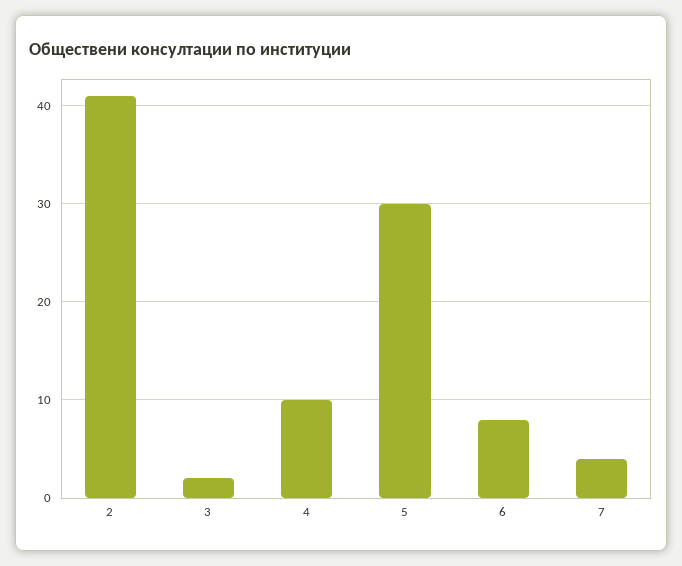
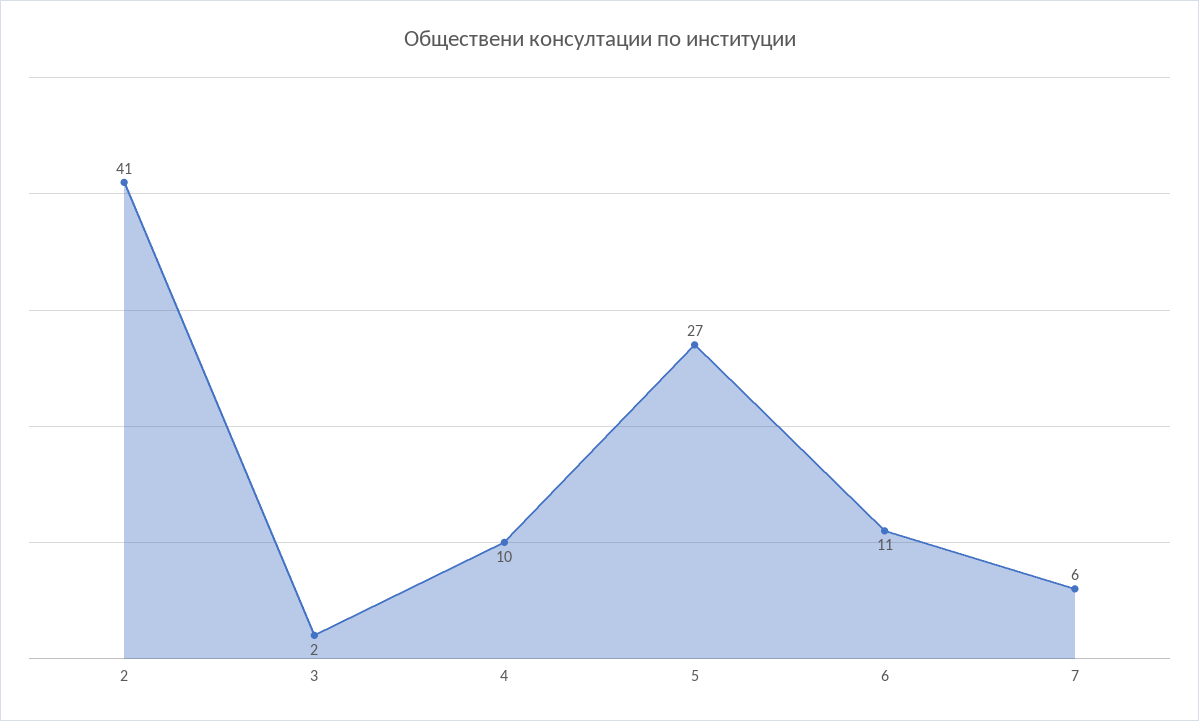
  {
    "2": 41,
    "3": 2,
    "4": 10,
-   "5": 30,
+   "5": 27,
-   "6": 8,
+   "6": 11,
-   "7": 4
+   "7": 6
  }

